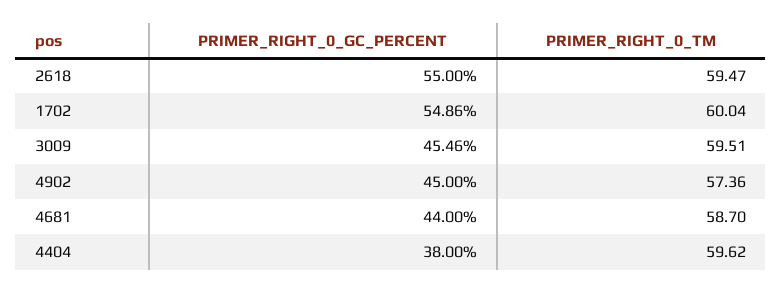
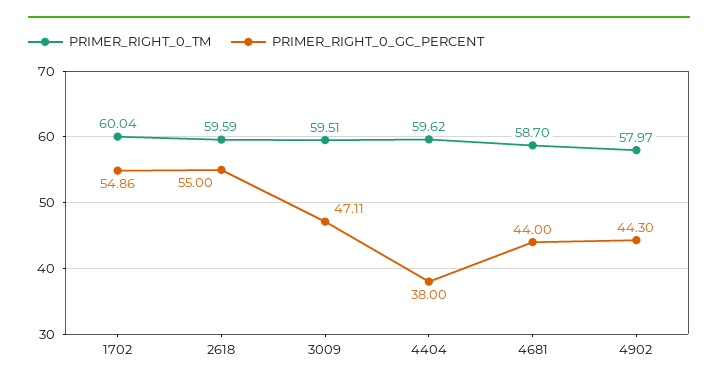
  {
    "PRIMER_RIGHT_0_GC_PERCENT": {
      "2618": 55,
      "1702": 54.86,
-     "3009": 45.46,
+     "3009": 47.11,
-     "4902": 45,
+     "4902": 44.3,
      "4681": 44,
      "4404": 38
    },
    "PRIMER_RIGHT_0_TM": {
-     "2618": 59.47,
+     "2618": 59.59,
      "1702": 60.04,
      "3009": 59.51,
-     "4902": 57.36,
+     "4902": 57.97,
      "4681": 58.7,
      "4404": 59.62
    }
  }

